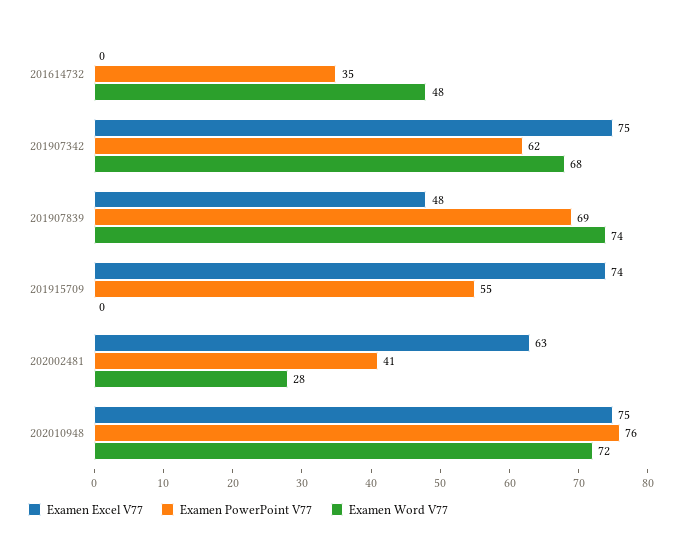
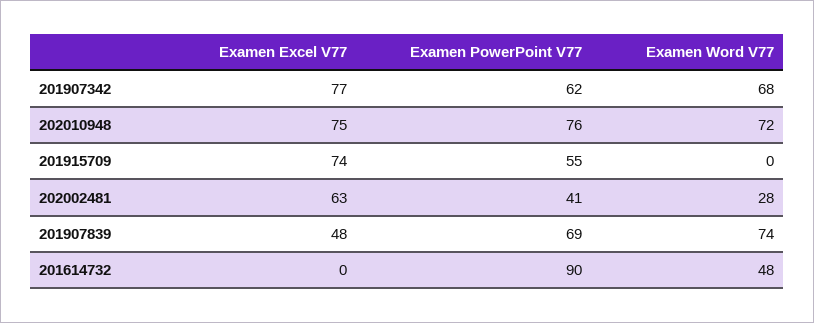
  {
    "Examen Excel V77": {
      "201614732": 0,
-     "201907342": 75,
+     "201907342": 77,
      "201907839": 48,
      "201915709": 74,
      "202002481": 63,
      "202010948": 75
    },
    "Examen PowerPoint V77": {
-     "201614732": 35,
+     "201614732": 90,
      "201907342": 62,
      "201907839": 69,
      "201915709": 55,
      "202002481": 41,
      "202010948": 76
    },
    "Examen Word V77": {
      "201614732": 48,
      "201907342": 68,
      "201907839": 74,
      "201915709": 0,
      "202002481": 28,
      "202010948": 72
    }
  }

